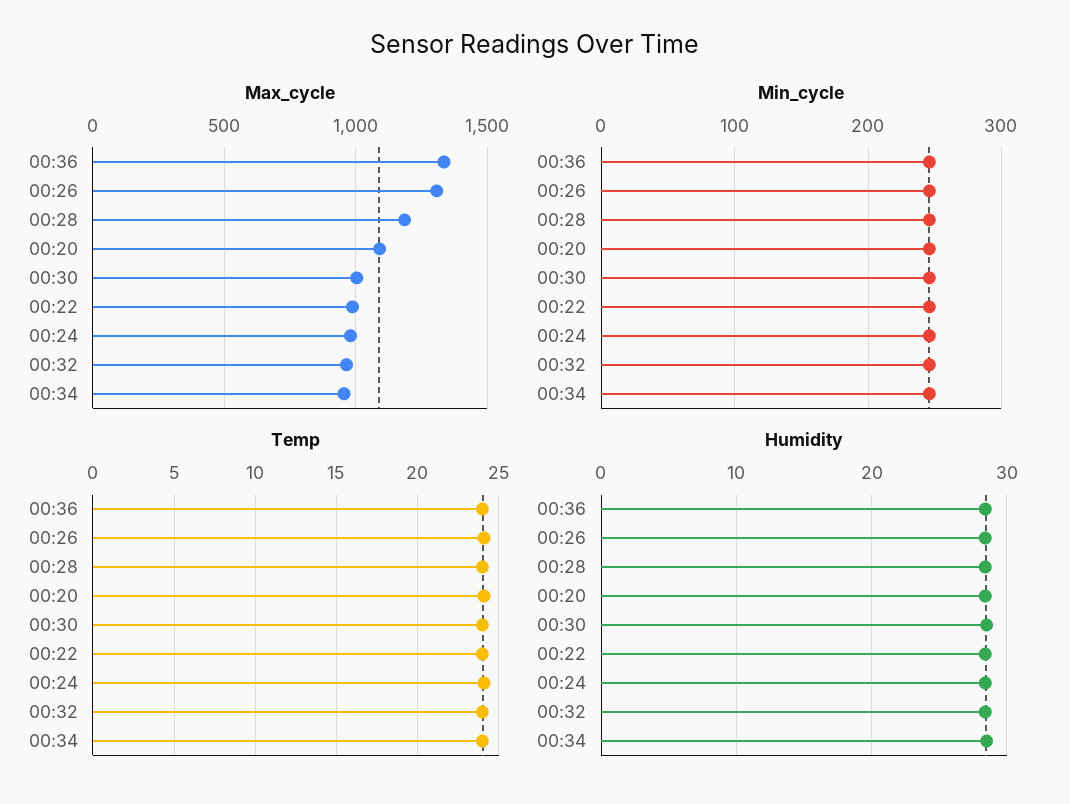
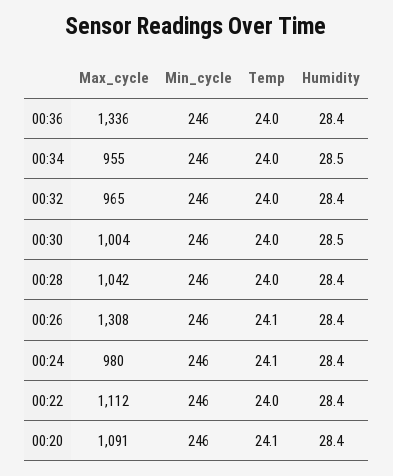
  {
    "Max_cycle": {
      "00:36": 1336,
      "00:26": 1308,
-     "00:28": 1200,
+     "00:28": 1042,
      "00:20": 1091,
      "00:30": 1004,
-     "00:22": 1000,
+     "00:22": 1112,
      "00:24": 980,
      "00:32": 965,
      "00:34": 955
    },
    "Min_cycle": {
      "00:36": 246,
      "00:26": 246,
      "00:28": 246,
      "00:20": 246,
      "00:30": 246,
      "00:22": 246,
      "00:24": 246,
      "00:32": 246,
      "00:34": 246
    },
    "Temp": {
      "00:36": 24,
      "00:26": 24.1,
      "00:28": 24,
      "00:20": 24.1,
      "00:30": 24,
      "00:22": 24,
      "00:24": 24.1,
      "00:32": 24,
      "00:34": 24
    },
    "Humidity": {
      "00:36": 28.4,
      "00:26": 28.4,
      "00:28": 28.4,
      "00:20": 28.4,
      "00:30": 28.5,
      "00:22": 28.4,
      "00:24": 28.4,
      "00:32": 28.4,
      "00:34": 28.5
    }
  }

